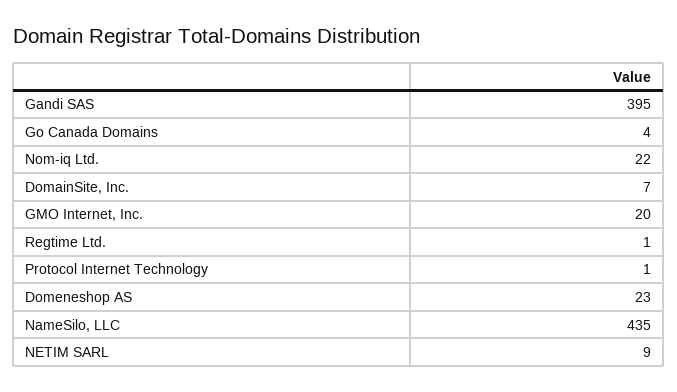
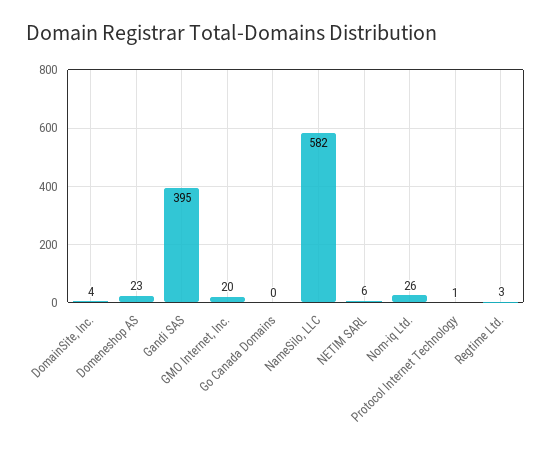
  {
    "Gandi SAS": 395,
-   "Go Canada Domains": 4,
+   "Go Canada Domains": 0,
-   "Nom-iq Ltd.": 22,
+   "Nom-iq Ltd.": 26,
-   "DomainSite, Inc.": 7,
+   "DomainSite, Inc.": 4,
    "GMO Internet, Inc.": 20,
-   "Regtime Ltd.": 1,
+   "Regtime Ltd.": 3,
    "Protocol Internet Technology": 1,
    "Domeneshop AS": 23,
-   "NameSilo, LLC": 435,
+   "NameSilo, LLC": 582,
-   "NETIM SARL": 9
+   "NETIM SARL": 6
  }

